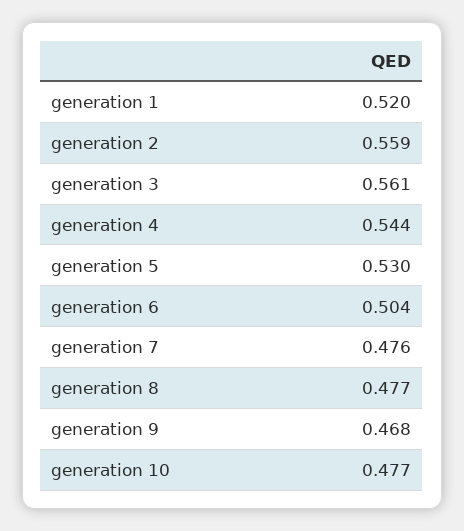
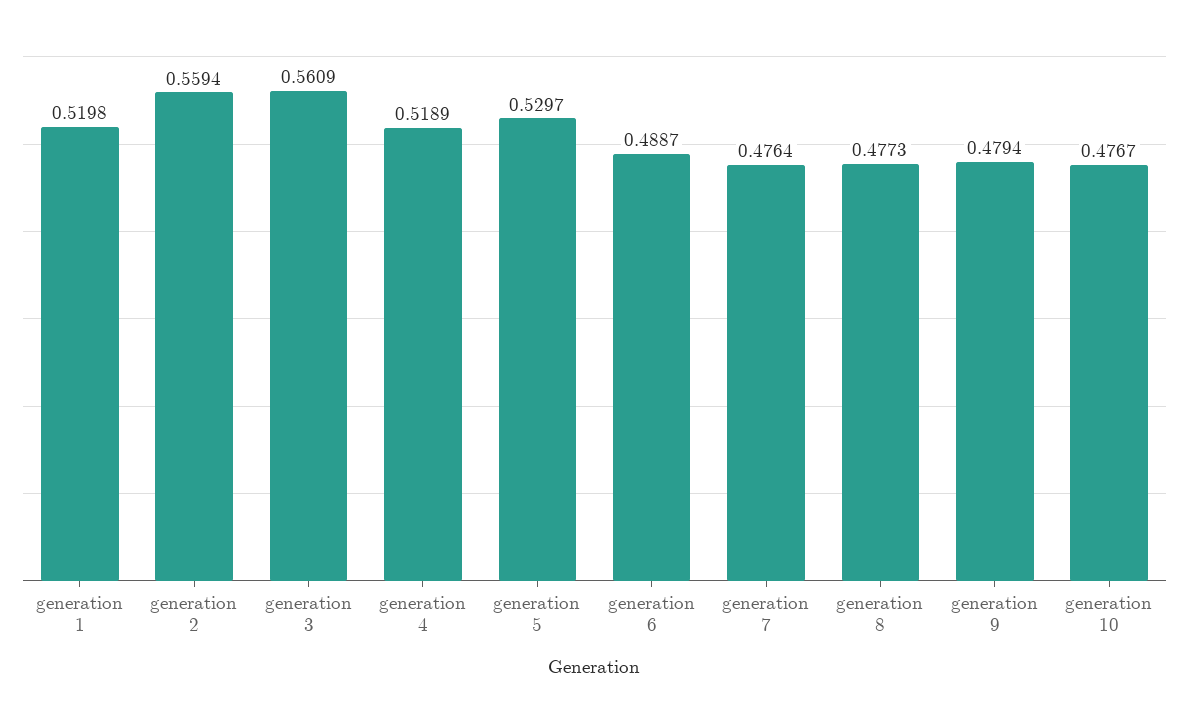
  {
    "generation 1": 0.5198,
    "generation 2": 0.5594,
    "generation 3": 0.5609,
-   "generation 4": 0.544,
+   "generation 4": 0.5189,
    "generation 5": 0.5297,
-   "generation 6": 0.504,
+   "generation 6": 0.4887,
    "generation 7": 0.4764,
    "generation 8": 0.4773,
-   "generation 9": 0.468,
+   "generation 9": 0.4794,
    "generation 10": 0.4767
  }

